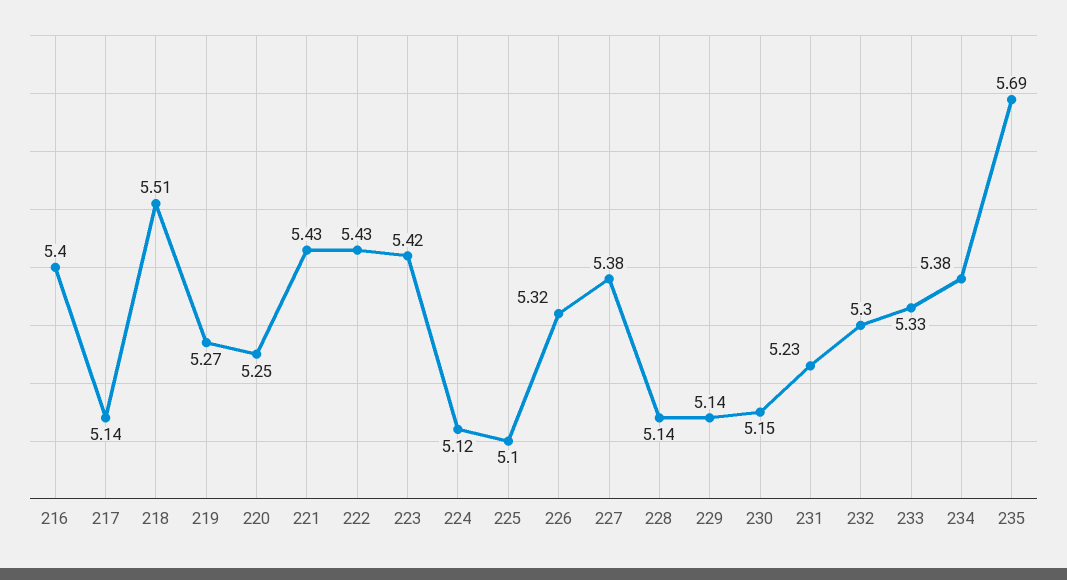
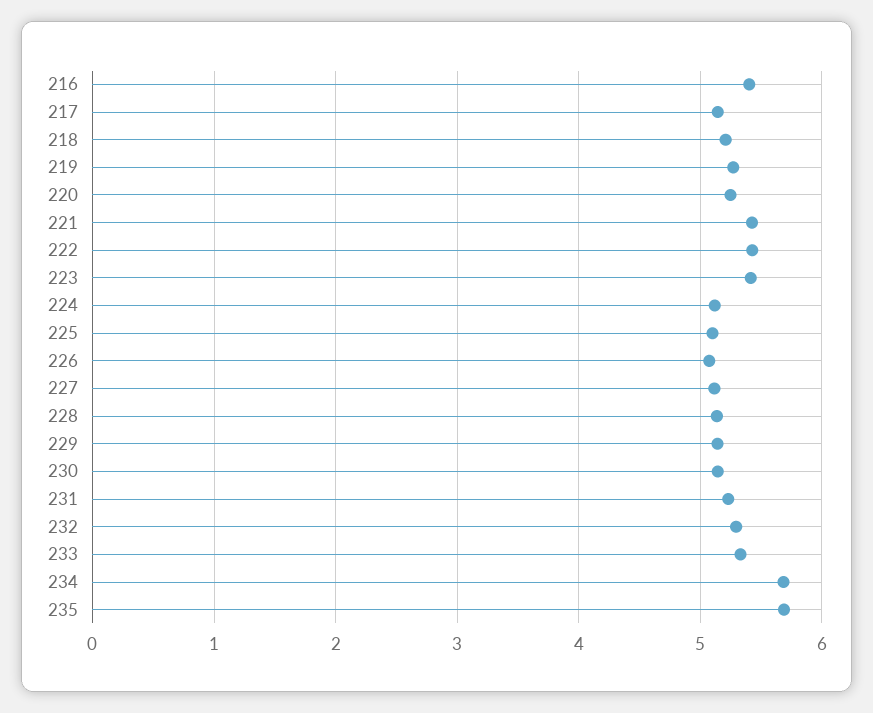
  {
    "216": 5.4,
    "217": 5.14,
-   "218": 5.51,
+   "218": 5.2,
    "219": 5.27,
    "220": 5.25,
    "221": 5.43,
    "222": 5.43,
    "223": 5.42,
    "224": 5.12,
    "225": 5.1,
-   "226": 5.32,
+   "226": 5.1,
-   "227": 5.38,
+   "227": 5.1,
    "228": 5.14,
    "229": 5.14,
    "230": 5.15,
    "231": 5.23,
    "232": 5.3,
    "233": 5.33,
-   "234": 5.38,
+   "234": 5.7,
    "235": 5.69
  }

